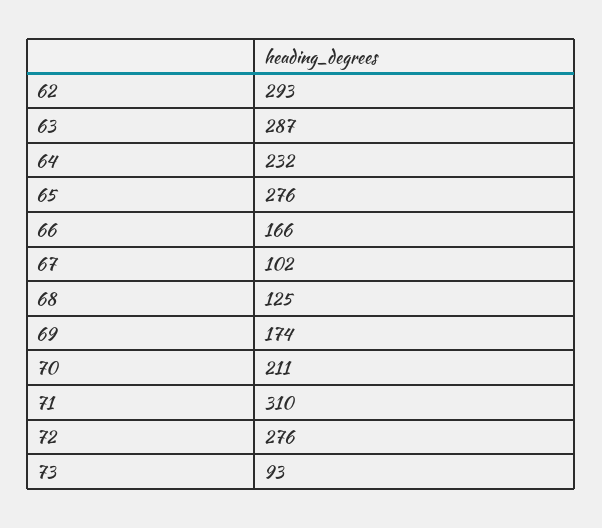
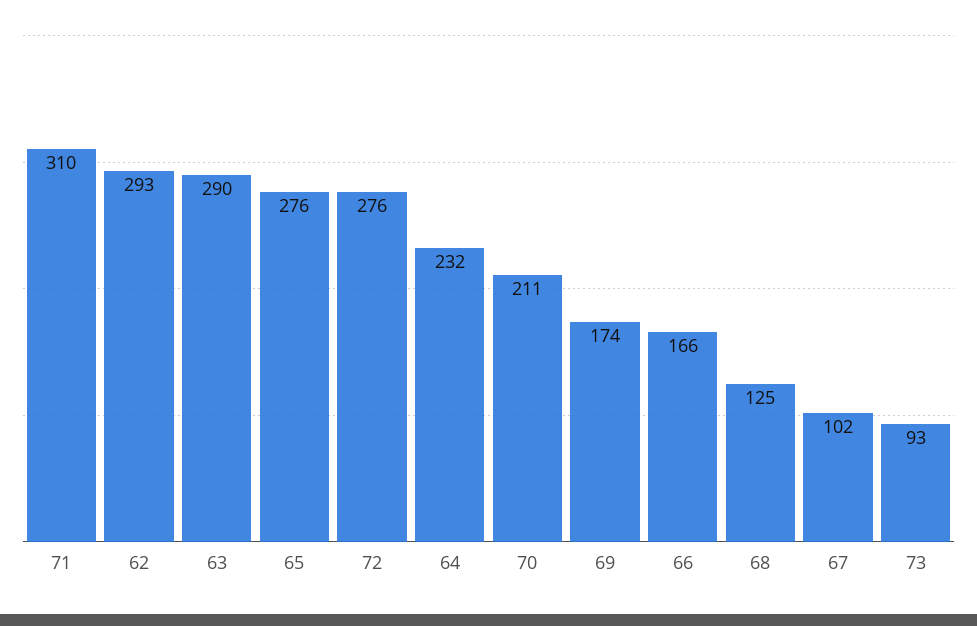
  {
    "62": 293,
-   "63": 287,
+   "63": 290,
    "64": 232,
    "65": 276,
    "66": 166,
    "67": 102,
    "68": 125,
    "69": 174,
    "70": 211,
    "71": 310,
    "72": 276,
    "73": 93
  }

